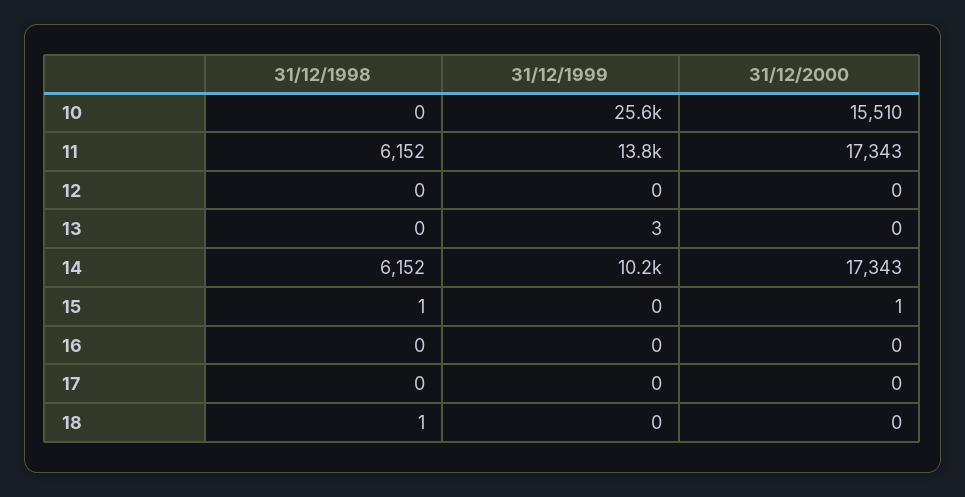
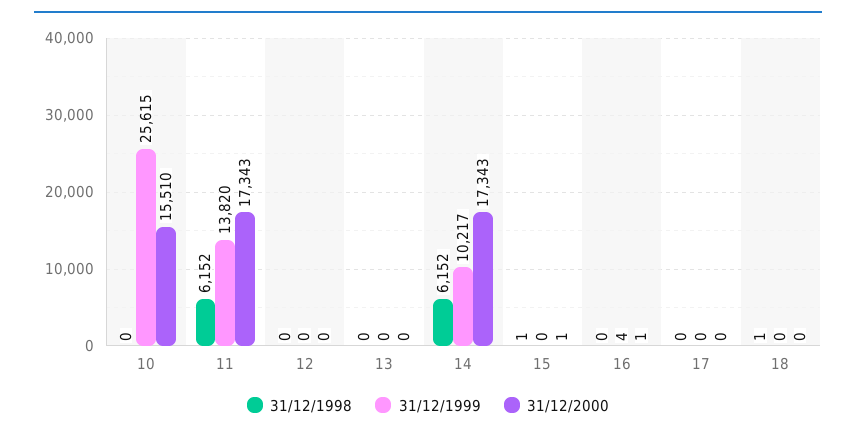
  {
    "31/12/1998": {
      "10": 0,
      "11": 6152,
      "12": 0,
      "13": 0,
      "14": 6152,
      "15": 1,
      "16": 0,
      "17": 0,
      "18": 1
    },
    "31/12/1999": {
      "10": 25615,
      "11": 13820,
      "12": 0,
-     "13": 3,
+     "13": 0,
      "14": 10217,
      "15": 0,
-     "16": 0,
+     "16": 4,
      "17": 0,
      "18": 0
    },
    "31/12/2000": {
      "10": 15510,
      "11": 17343,
      "12": 0,
      "13": 0,
      "14": 17343,
      "15": 1,
-     "16": 0,
+     "16": 1,
      "17": 0,
      "18": 0
    }
  }

